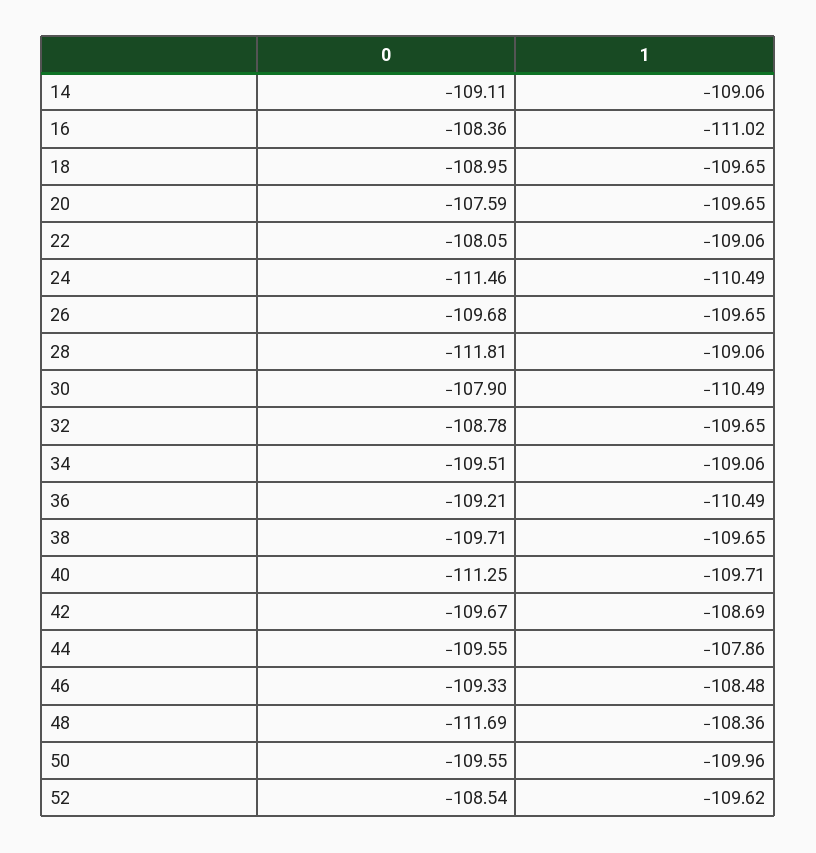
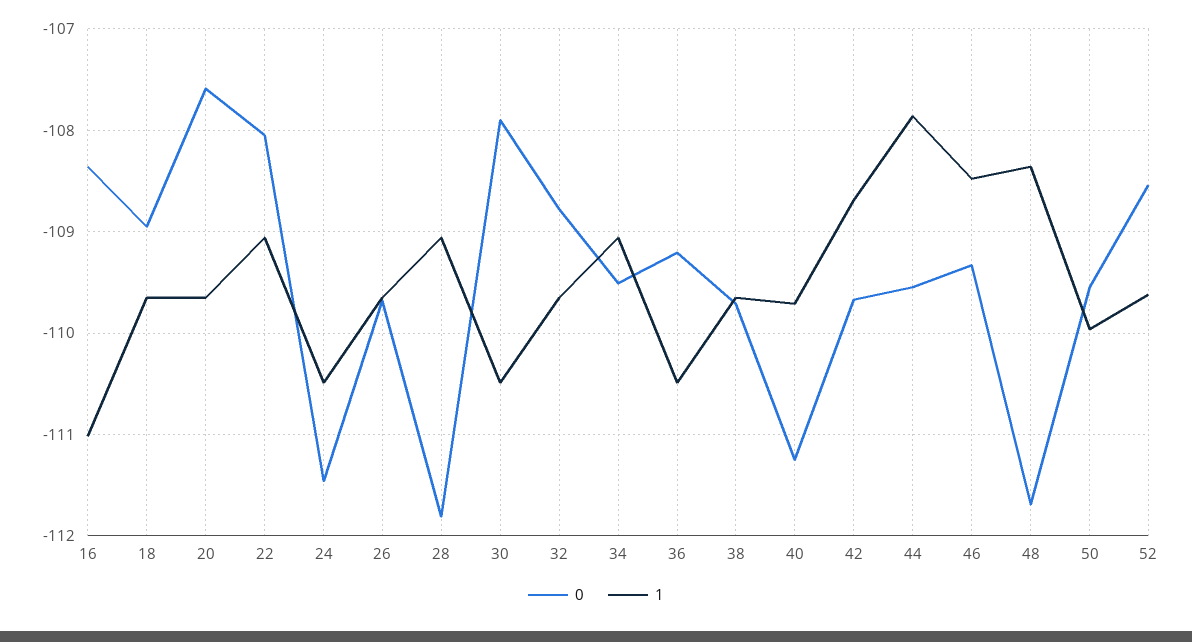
  {
    "0": {
-     "14": -109.11,
      "16": -108.36,
      "18": -108.95,
      "20": -107.59,
      "22": -108.05,
      "24": -111.46,
      "26": -109.68,
      "28": -111.81,
      "30": -107.9,
      "32": -108.78,
      "34": -109.51,
      "36": -109.21,
      "38": -109.71,
      "40": -111.25,
      "42": -109.67,
      "44": -109.55,
      "46": -109.33,
      "48": -111.69,
      "50": -109.55,
      "52": -108.54
    },
    "1": {
-     "14": -109.06,
      "16": -111.02,
      "18": -109.65,
      "20": -109.65,
      "22": -109.06,
      "24": -110.49,
      "26": -109.65,
      "28": -109.06,
      "30": -110.49,
      "32": -109.65,
      "34": -109.06,
      "36": -110.49,
      "38": -109.65,
      "40": -109.71,
      "42": -108.69,
      "44": -107.86,
      "46": -108.48,
      "48": -108.36,
      "50": -109.96,
      "52": -109.62
    }
  }

